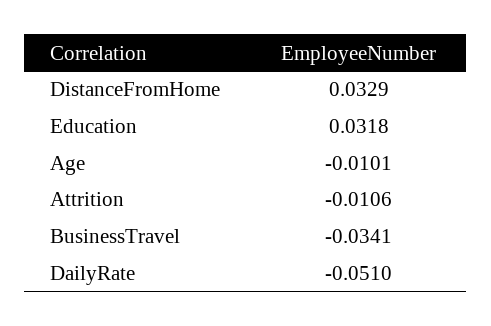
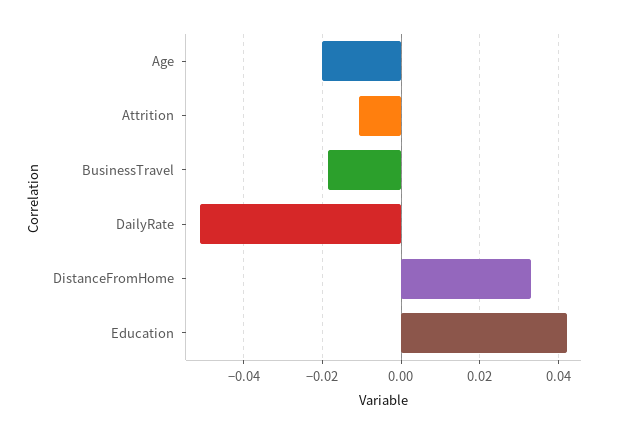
  {
    "DistanceFromHome": 0.0329,
-   "Education": 0.0318,
+   "Education": 0.042,
-   "Age": -0.0101,
+   "Age": -0.02,
    "Attrition": -0.0106,
-   "BusinessTravel": -0.0341,
+   "BusinessTravel": -0.018,
    "DailyRate": -0.051
  }

